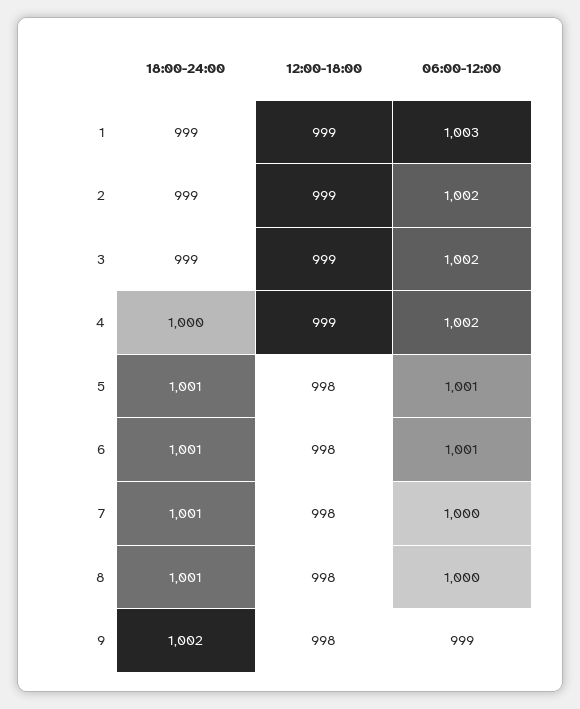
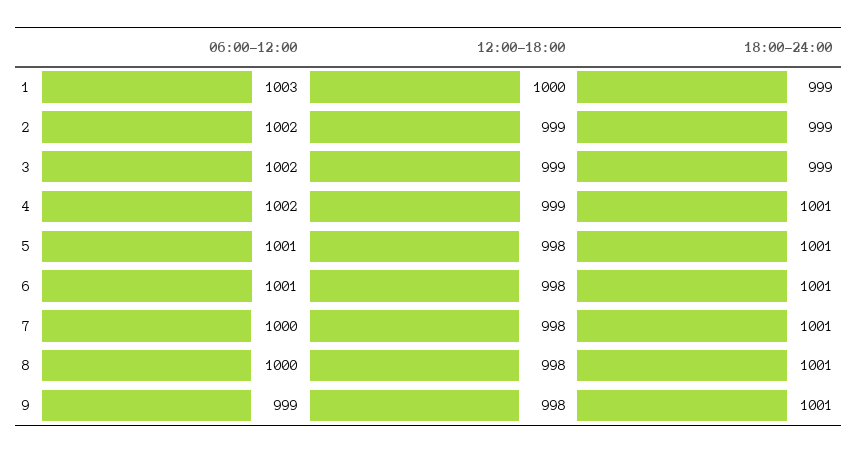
  {
    "18:00-24:00": {
      "1": 999,
      "2": 999,
      "3": 999,
-     "4": 1000,
+     "4": 1001,
      "5": 1001,
      "6": 1001,
      "7": 1001,
      "8": 1001,
-     "9": 1002
+     "9": 1001
    },
    "12:00-18:00": {
-     "1": 999,
+     "1": 1000,
      "2": 999,
      "3": 999,
      "4": 999,
      "5": 998,
      "6": 998,
      "7": 998,
      "8": 998,
      "9": 998
    },
    "06:00-12:00": {
      "1": 1003,
      "2": 1002,
      "3": 1002,
      "4": 1002,
      "5": 1001,
      "6": 1001,
      "7": 1000,
      "8": 1000,
      "9": 999
    }
  }

